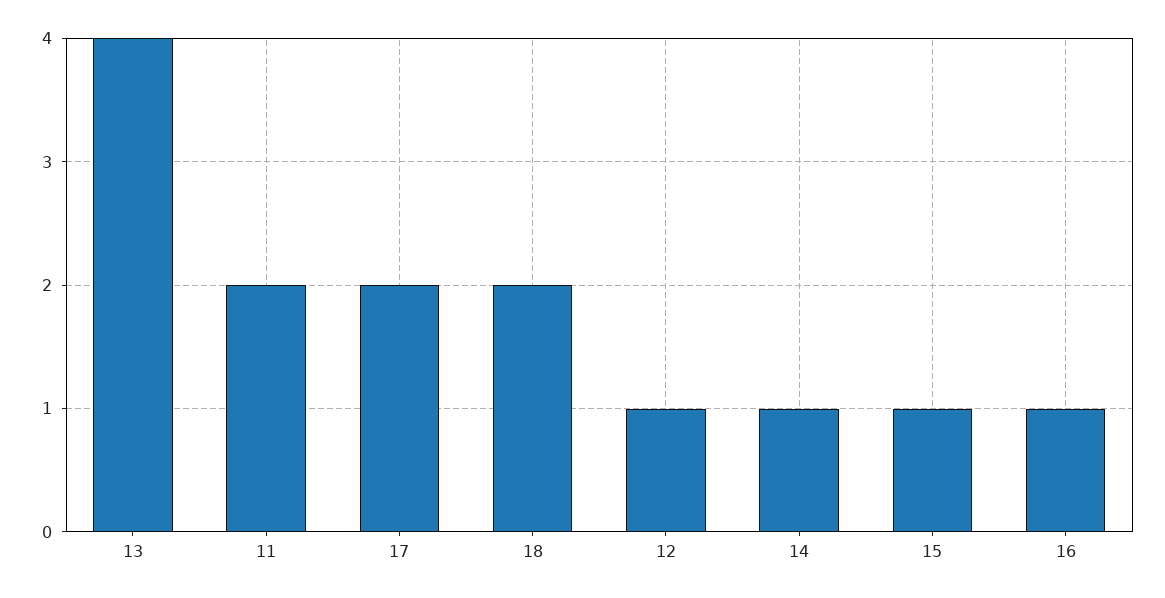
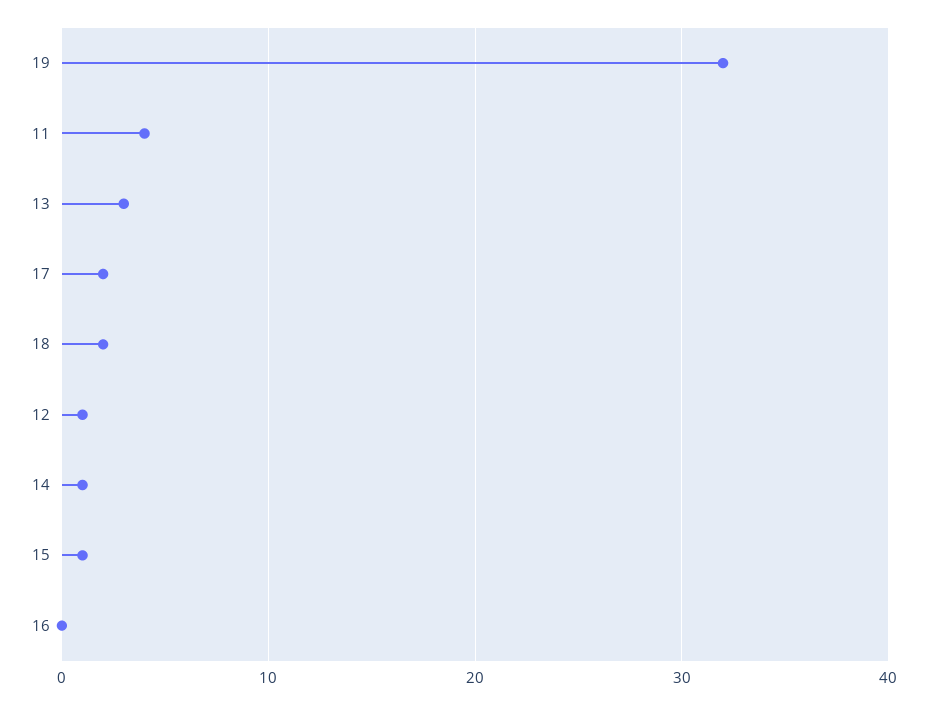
  {
-   "13": 4,
+   "13": 3,
-   "11": 2,
+   "11": 4,
    "17": 2,
    "18": 2,
    "12": 1,
    "14": 1,
    "15": 1,
-   "16": 1
+   "16": 0,
+   "19": 32
  }

